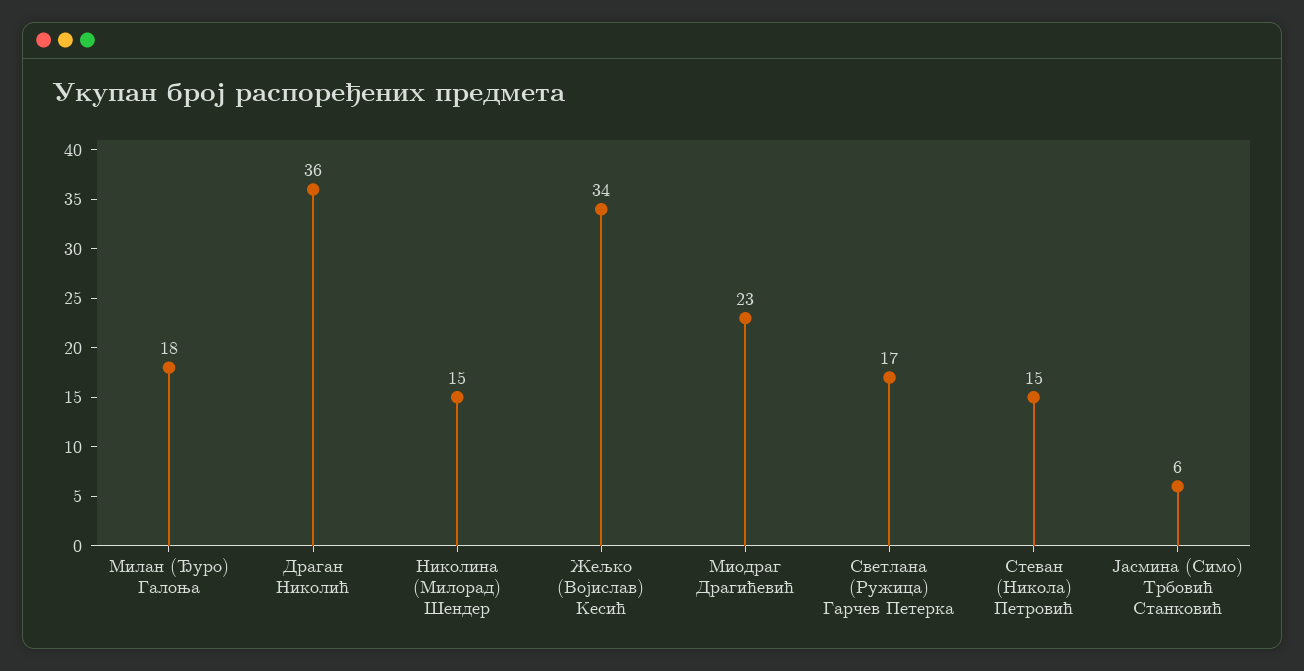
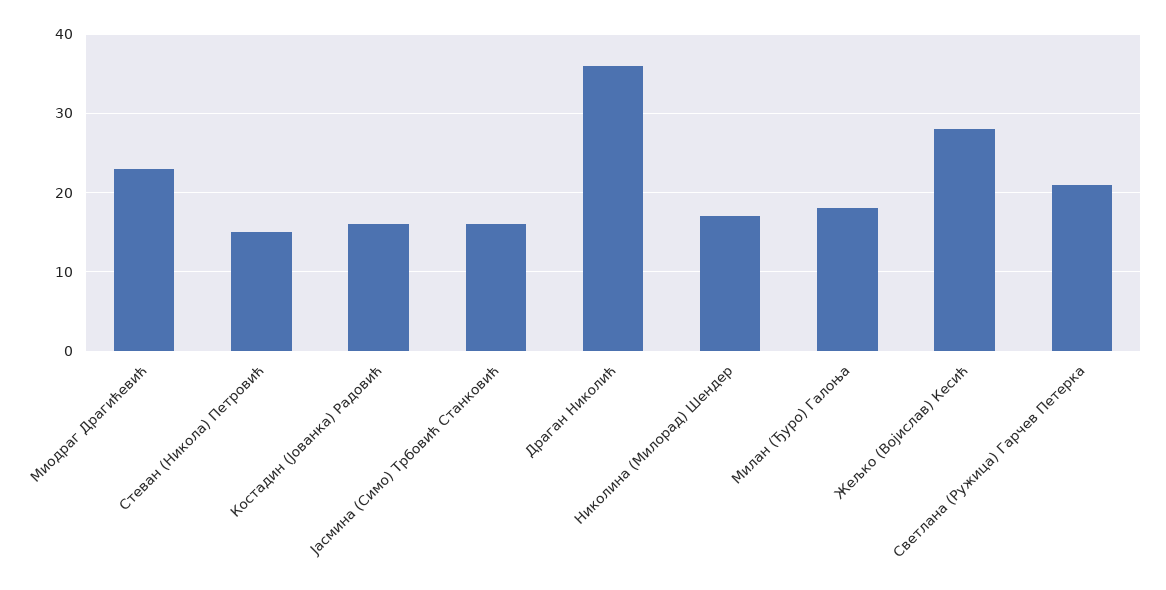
  {
    "Милан (Ђуро) Галоња": 18,
    "Драган Николић": 36,
-   "Николина (Милорад) Шендер": 15,
+   "Николина (Милорад) Шендер": 17,
-   "Жељко (Војислав) Кесић": 34,
+   "Жељко (Војислав) Кесић": 28,
    "Миодраг Драгићевић": 23,
-   "Светлана (Ружица) Гарчев Петерка": 17,
+   "Светлана (Ружица) Гарчев Петерка": 21,
    "Стеван (Никола) Петровић": 15,
-   "Јасмина (Симо) Трбовић Станковић": 6
+   "Јасмина (Симо) Трбовић Станковић": 16,
+   "Костадин (Јованка) Радовић": 16
  }

